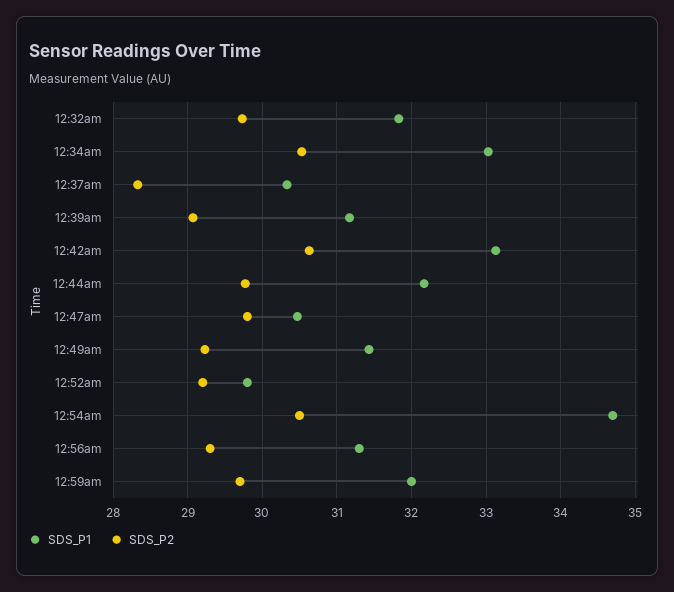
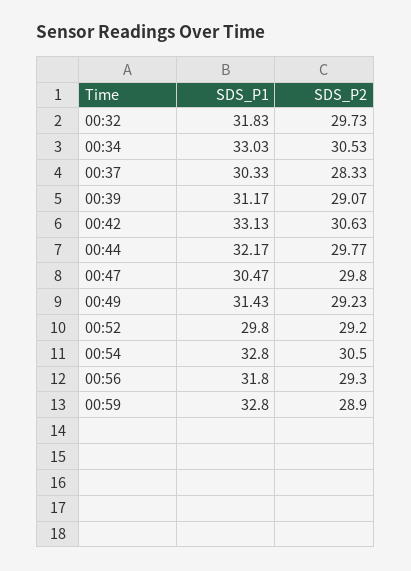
  {
    "SDS_P1": {
      "12:32am": 31.83,
      "12:34am": 33.03,
      "12:37am": 30.33,
      "12:39am": 31.17,
      "12:42am": 33.13,
      "12:44am": 32.17,
      "12:47am": 30.47,
      "12:49am": 31.43,
      "12:52am": 29.8,
-     "12:54am": 34.7,
+     "12:54am": 32.8,
-     "12:56am": 31.3,
+     "12:56am": 31.8,
-     "12:59am": 32
+     "12:59am": 32.8
    },
    "SDS_P2": {
      "12:32am": 29.73,
      "12:34am": 30.53,
      "12:37am": 28.33,
      "12:39am": 29.07,
      "12:42am": 30.63,
      "12:44am": 29.77,
      "12:47am": 29.8,
      "12:49am": 29.23,
      "12:52am": 29.2,
      "12:54am": 30.5,
      "12:56am": 29.3,
-     "12:59am": 29.7
+     "12:59am": 28.9
    }
  }

